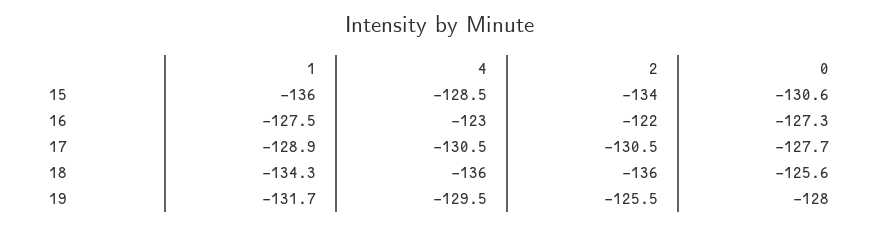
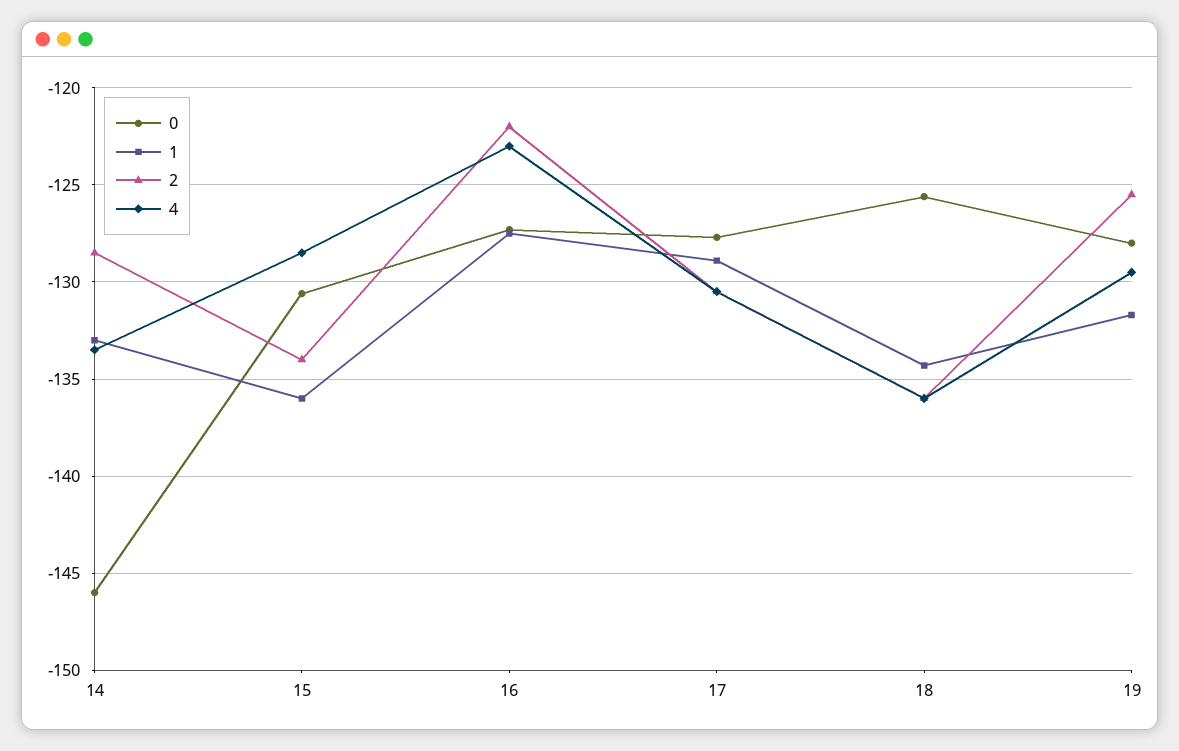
  {
    "1": {
      "15": -136,
      "16": -127.5,
      "17": -128.9,
      "18": -134.3,
-     "19": -131.7
+     "19": -131.7,
+     "14": -133
    },
    "4": {
      "15": -128.5,
      "16": -123,
      "17": -130.5,
      "18": -136,
-     "19": -129.5
+     "19": -129.5,
+     "14": -133.5
    },
    "2": {
      "15": -134,
      "16": -122,
      "17": -130.5,
      "18": -136,
-     "19": -125.5
+     "19": -125.5,
+     "14": -128.5
    },
    "0": {
      "15": -130.6,
      "16": -127.3,
      "17": -127.7,
      "18": -125.6,
-     "19": -128
+     "19": -128,
+     "14": -146
    }
  }

